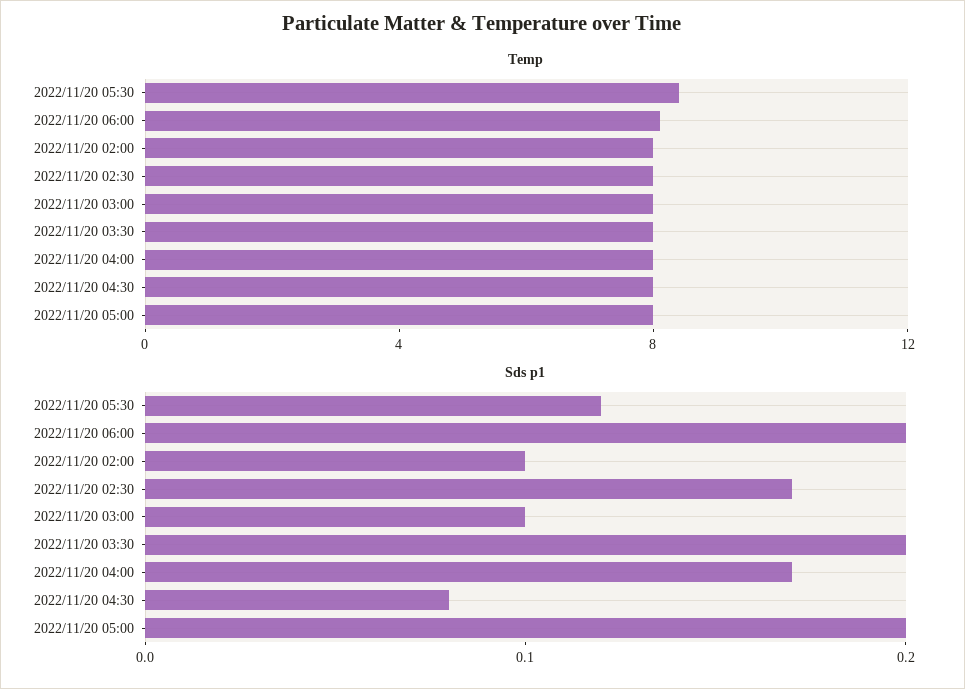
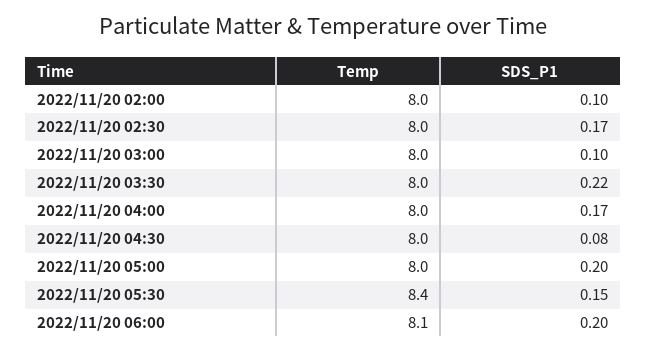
  {
    "Temp": {
      "2022/11/20 05:30": 8.4,
      "2022/11/20 06:00": 8.1,
      "2022/11/20 02:00": 8,
      "2022/11/20 02:30": 8,
      "2022/11/20 03:00": 8,
      "2022/11/20 03:30": 8,
      "2022/11/20 04:00": 8,
      "2022/11/20 04:30": 8,
      "2022/11/20 05:00": 8
    },
    "Sds p1": {
-     "2022/11/20 05:30": 0.12,
+     "2022/11/20 05:30": 0.15,
      "2022/11/20 06:00": 0.2,
      "2022/11/20 02:00": 0.1,
      "2022/11/20 02:30": 0.17,
      "2022/11/20 03:00": 0.1,
-     "2022/11/20 03:30": 0.2,
+     "2022/11/20 03:30": 0.22,
      "2022/11/20 04:00": 0.17,
      "2022/11/20 04:30": 0.08,
      "2022/11/20 05:00": 0.2
    }
  }

